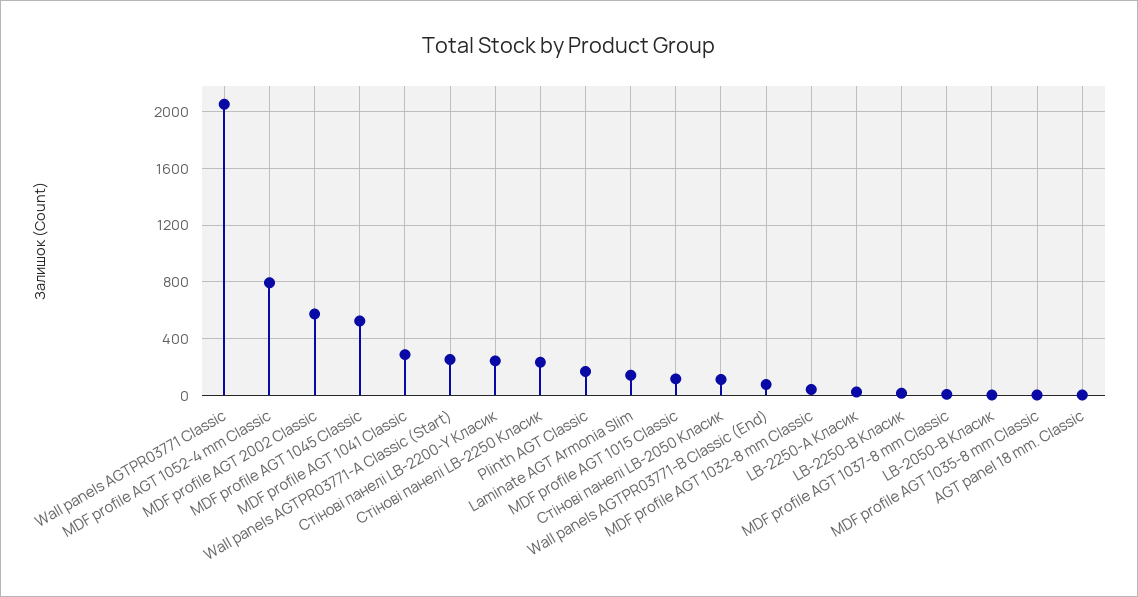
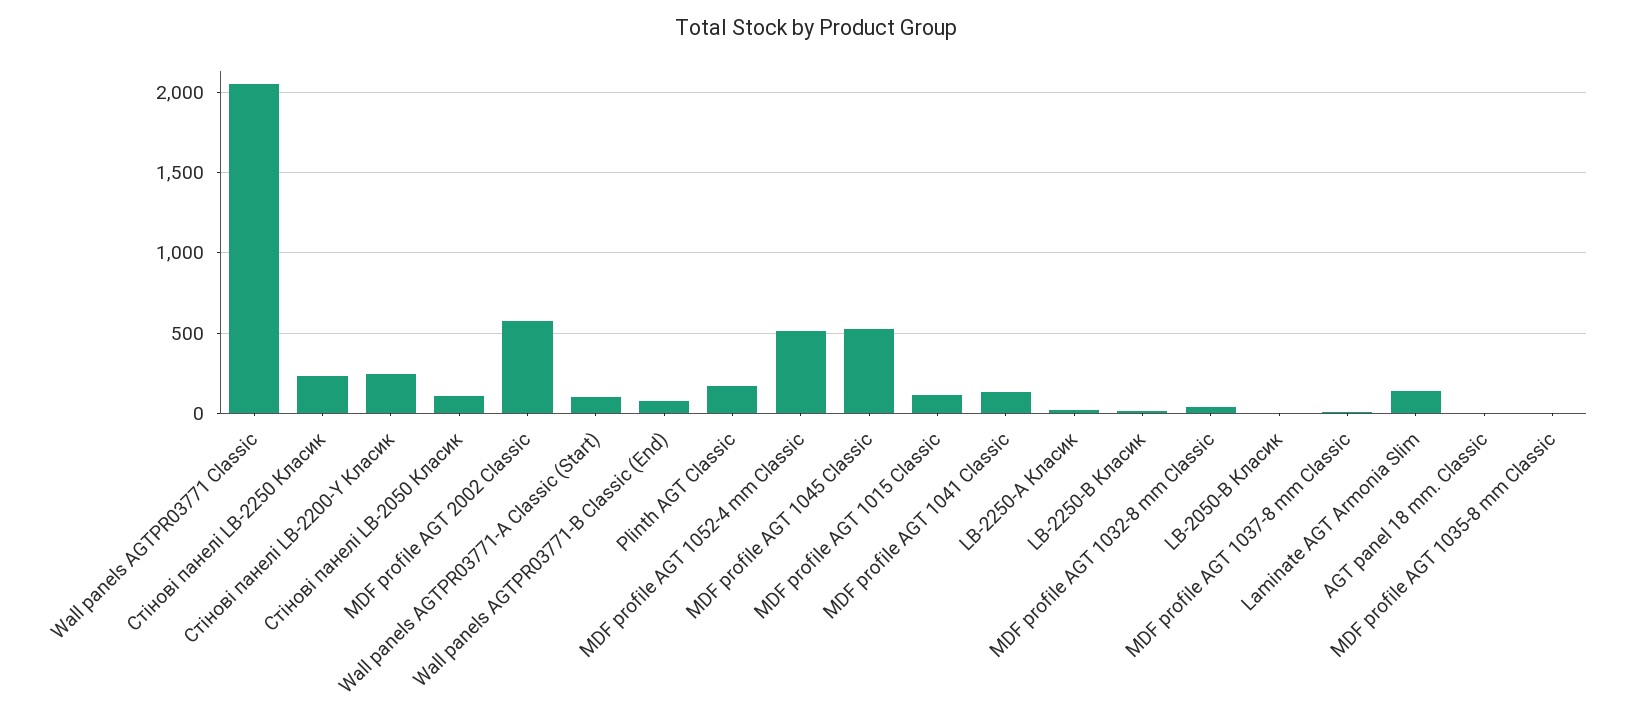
  {
    "Wall panels AGTPR03771 Classic": 2050,
-   "MDF profile AGT 1052-4 mm Classic": 800,
+   "MDF profile AGT 1052-4 mm Classic": 500,
    "MDF profile AGT 2002 Classic": 550,
    "MDF profile AGT 1045 Classic": 500,
-   "MDF profile AGT 1041 Classic": 300,
+   "MDF profile AGT 1041 Classic": 150,
-   "Wall panels AGTPR03771-А Classic (Start)": 250,
+   "Wall panels AGTPR03771-А Classic (Start)": 100,
    "Стінові панелі LB-2200-Y Класик": 250,
    "Стінові панелі LB-2250 Класик": 250,
    "Plinth AGT Classic": 150,
    "Laminate AGT Armonia Slim": 150,
    "MDF profile AGT 1015 Classic": 100,
    "Стінові панелі LB-2050 Класик": 100,
    "Wall panels AGTPR03771-B Classic (End)": 100,
    "MDF profile AGT 1032-8 mm Classic": 50,
    "LB-2250-А Класик": 0,
    "LB-2250-В Класик": 0,
    "MDF profile AGT 1037-8 mm Classic": 0,
    "LB-2050-В Класик": 0,
    "MDF profile AGT 1035-8 mm Classic": 0,
    "AGT panel 18 mm. Classic": 0
  }

